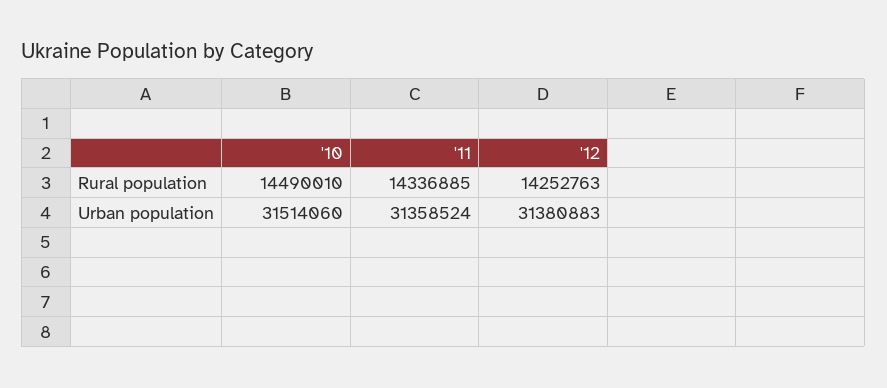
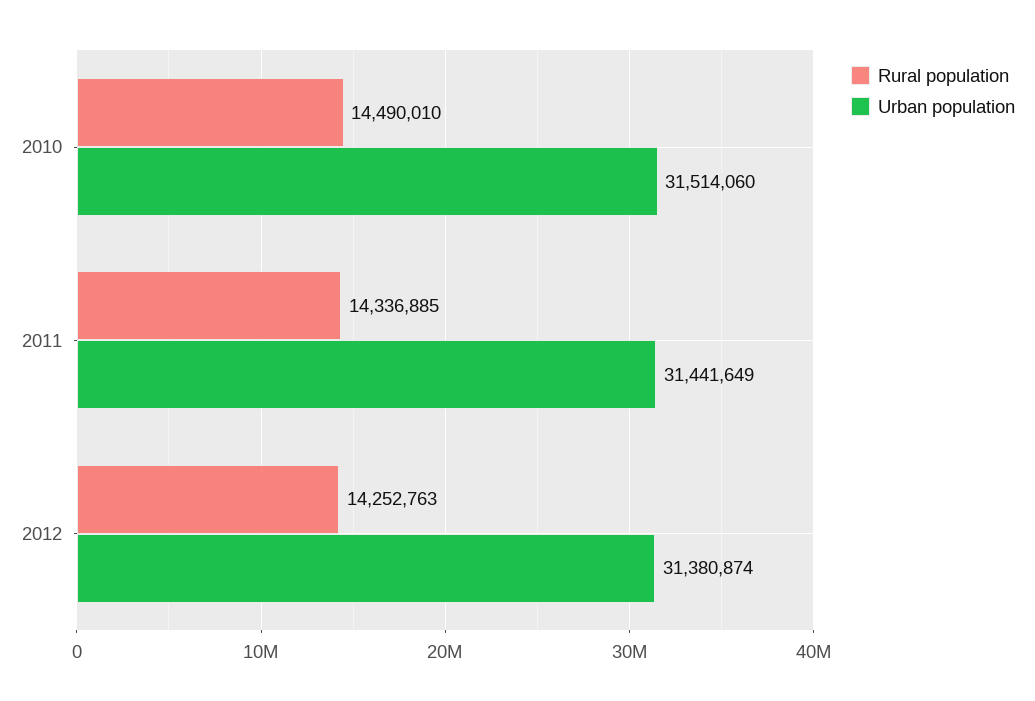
  {
    "Rural population": {
      "'10": 14490010,
      "'11": 14336885,
      "'12": 14252763
    },
    "Urban population": {
      "'10": 31514060,
-     "'11": 31358524,
+     "'11": 31441649,
-     "'12": 31380883
+     "'12": 31380874
    }
  }

